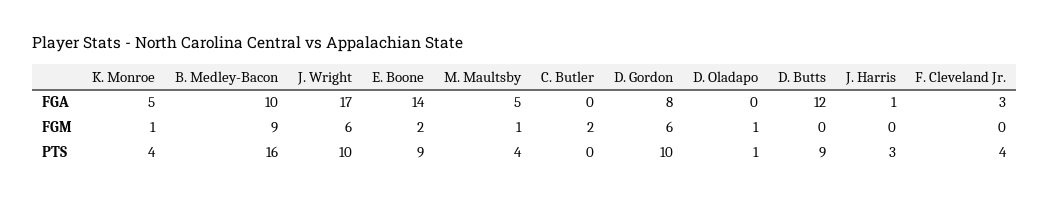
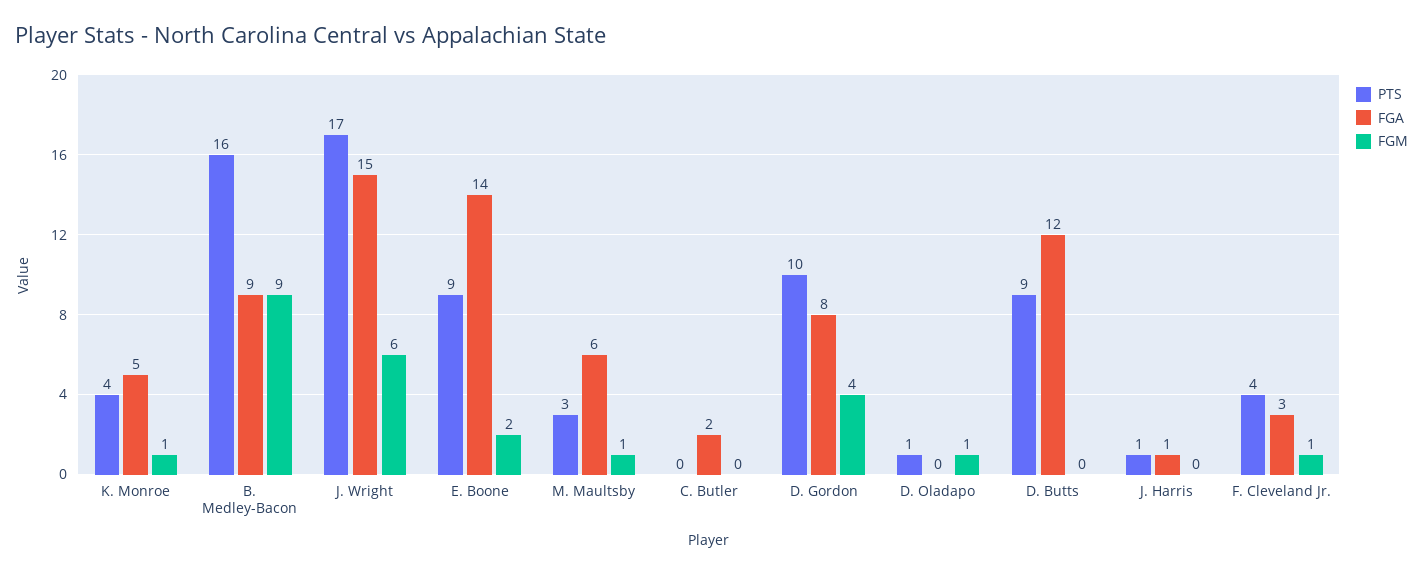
  {
    "FGA": {
      "K. Monroe": 5,
-     "B. Medley-Bacon": 10,
+     "B. Medley-Bacon": 9,
-     "J. Wright": 17,
+     "J. Wright": 15,
      "E. Boone": 14,
-     "M. Maultsby": 5,
+     "M. Maultsby": 6,
-     "C. Butler": 0,
+     "C. Butler": 2,
      "D. Gordon": 8,
      "D. Oladapo": 0,
      "D. Butts": 12,
      "J. Harris": 1,
      "F. Cleveland Jr.": 3
    },
    "FGM": {
      "K. Monroe": 1,
      "B. Medley-Bacon": 9,
      "J. Wright": 6,
      "E. Boone": 2,
      "M. Maultsby": 1,
-     "C. Butler": 2,
+     "C. Butler": 0,
-     "D. Gordon": 6,
+     "D. Gordon": 4,
      "D. Oladapo": 1,
      "D. Butts": 0,
      "J. Harris": 0,
-     "F. Cleveland Jr.": 0
+     "F. Cleveland Jr.": 1
    },
    "PTS": {
      "K. Monroe": 4,
      "B. Medley-Bacon": 16,
-     "J. Wright": 10,
+     "J. Wright": 17,
      "E. Boone": 9,
-     "M. Maultsby": 4,
+     "M. Maultsby": 3,
      "C. Butler": 0,
      "D. Gordon": 10,
      "D. Oladapo": 1,
      "D. Butts": 9,
-     "J. Harris": 3,
+     "J. Harris": 1,
      "F. Cleveland Jr.": 4
    }
  }

